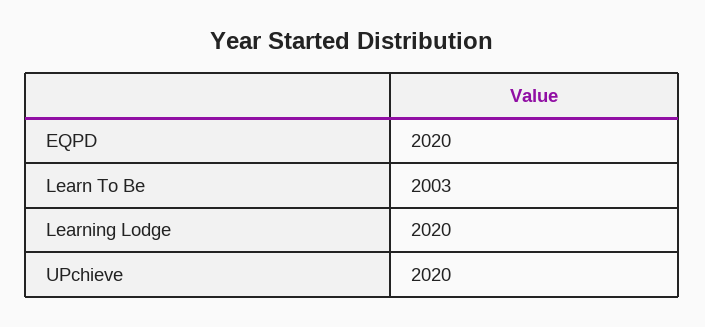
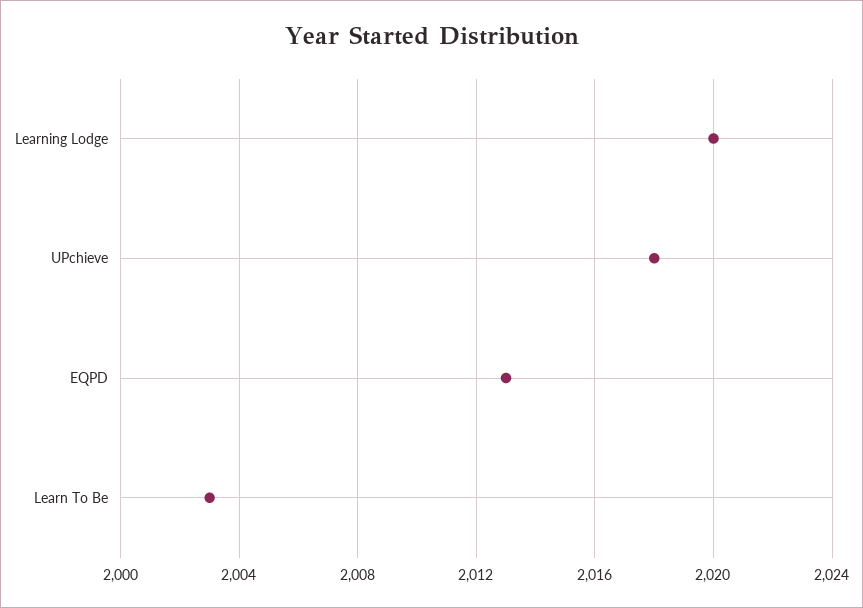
  {
-   "EQPD": 2020,
+   "EQPD": 2013,
    "Learn To Be": 2003,
    "Learning Lodge": 2020,
-   "UPchieve": 2020
+   "UPchieve": 2018
  }

